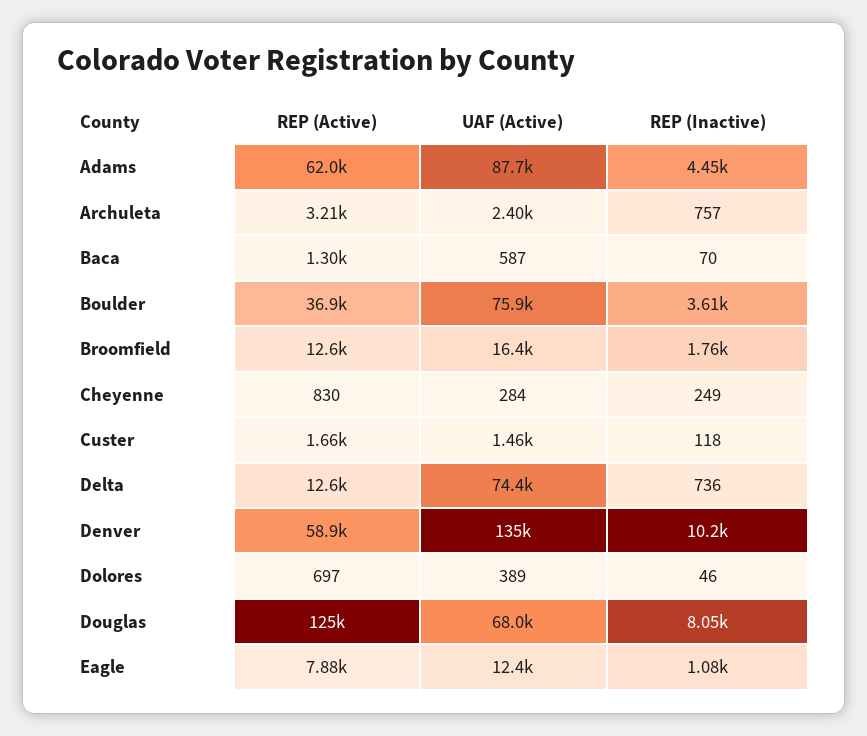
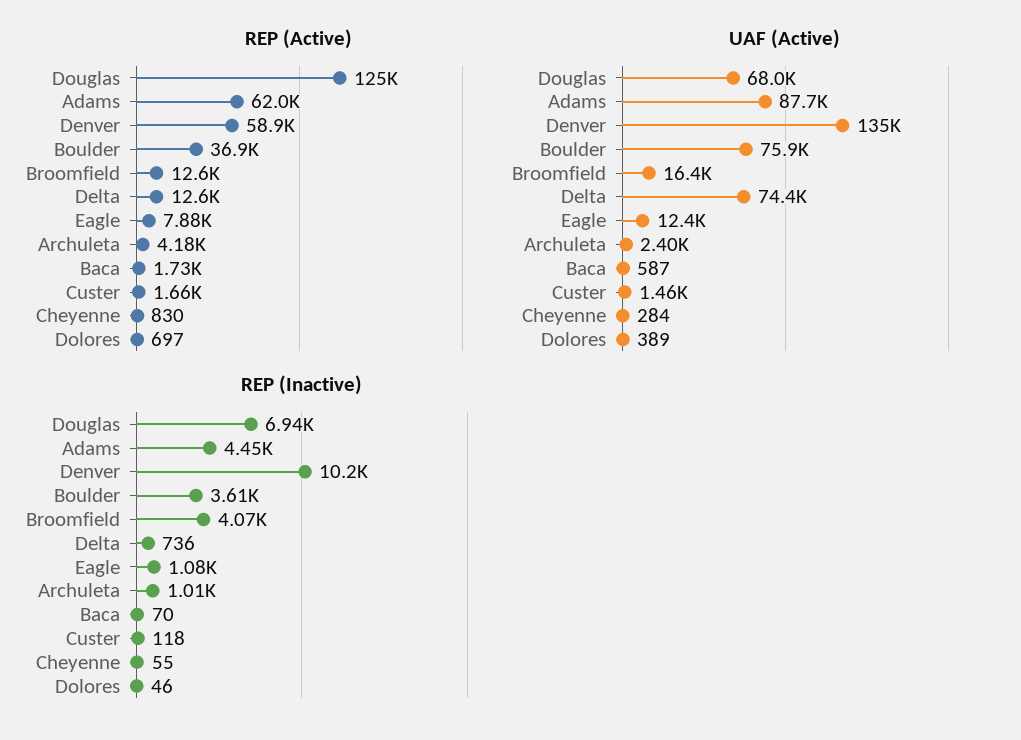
  {
    "REP (Active)": {
      "Adams": 62000,
-     "Archuleta": 3210,
+     "Archuleta": 4180,
-     "Baca": 1300,
+     "Baca": 1730,
      "Boulder": 36900,
      "Broomfield": 12600,
      "Cheyenne": 830,
      "Custer": 1660,
      "Delta": 12600,
      "Denver": 58900,
      "Dolores": 697,
      "Douglas": 125000,
      "Eagle": 7880
    },
    "UAF (Active)": {
      "Adams": 87700,
      "Archuleta": 2400,
      "Baca": 587,
      "Boulder": 75900,
      "Broomfield": 16400,
      "Cheyenne": 284,
      "Custer": 1460,
      "Delta": 74400,
      "Denver": 135000,
      "Dolores": 389,
      "Douglas": 68000,
      "Eagle": 12400
    },
    "REP (Inactive)": {
      "Adams": 4450,
-     "Archuleta": 757,
+     "Archuleta": 1010,
      "Baca": 70,
      "Boulder": 3610,
-     "Broomfield": 1760,
+     "Broomfield": 4070,
-     "Cheyenne": 249,
+     "Cheyenne": 55,
      "Custer": 118,
      "Delta": 736,
      "Denver": 10200,
      "Dolores": 46,
-     "Douglas": 8050,
+     "Douglas": 6940,
      "Eagle": 1080
    }
  }

